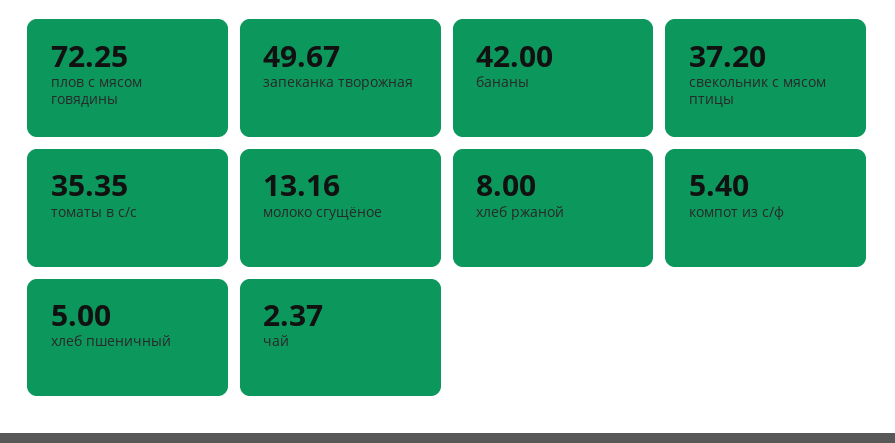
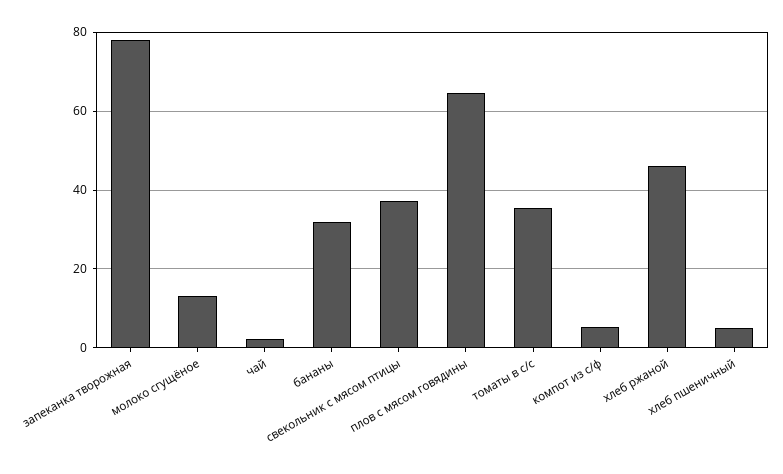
  {
-   "плов с мясом говядины": 72.25,
+   "плов с мясом говядины": 64,
-   "запеканка творожная": 49.67,
+   "запеканка творожная": 78,
-   "бананы": 42,
+   "бананы": 32,
    "свекольник с мясом птицы": 37.2,
    "томаты в с/с": 35.35,
    "молоко сгущёное": 13.16,
-   "хлеб ржаной": 8,
+   "хлеб ржаной": 46,
    "компот из с/ф": 5.4,
    "хлеб пшеничный": 5,
    "чай": 2.37
  }

